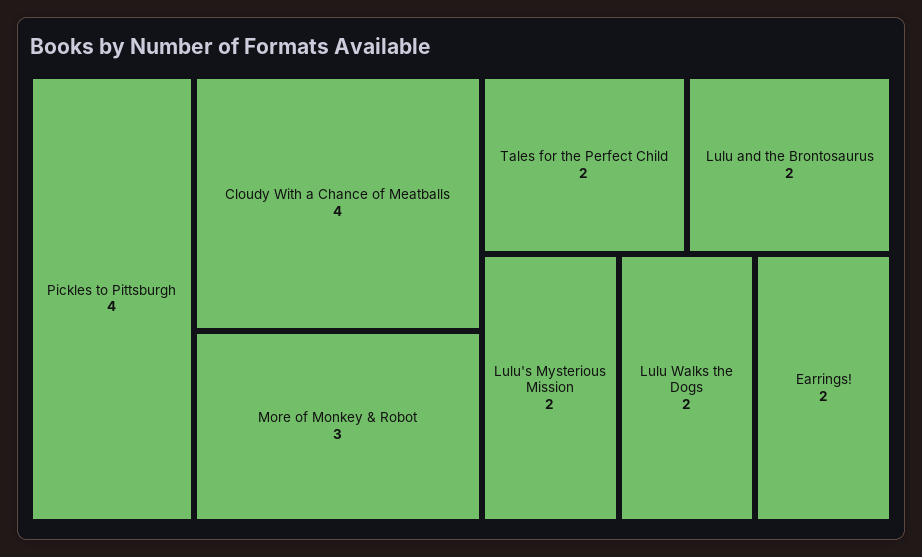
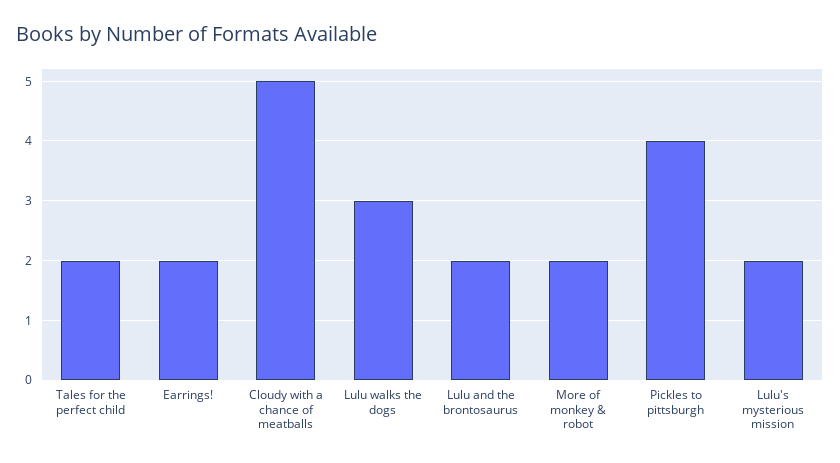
  {
    "Pickles to Pittsburgh": 4,
-   "Cloudy With a Chance of Meatballs": 4,
+   "Cloudy With a Chance of Meatballs": 5,
-   "More of Monkey & Robot": 3,
+   "More of Monkey & Robot": 2,
    "Tales for the Perfect Child": 2,
    "Lulu and the Brontosaurus": 2,
    "Lulu's Mysterious Mission": 2,
-   "Lulu Walks the Dogs": 2,
+   "Lulu Walks the Dogs": 3,
    "Earrings!": 2
  }

